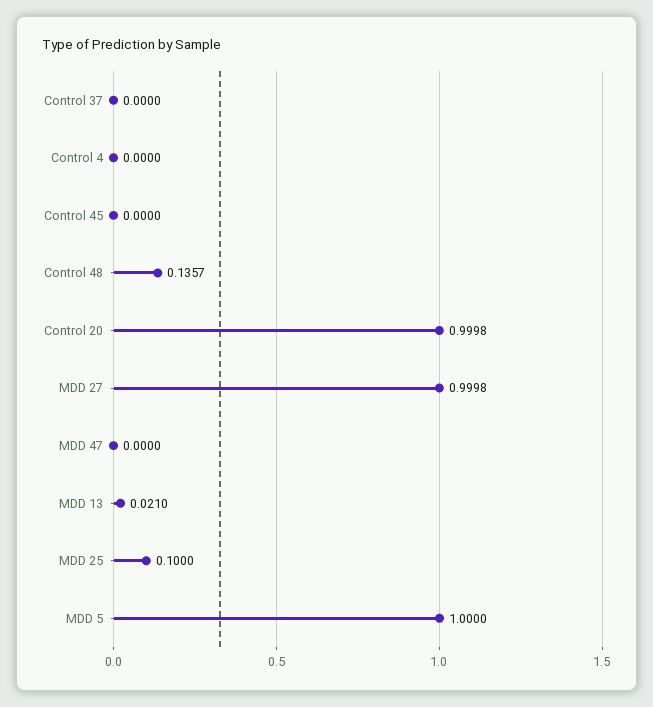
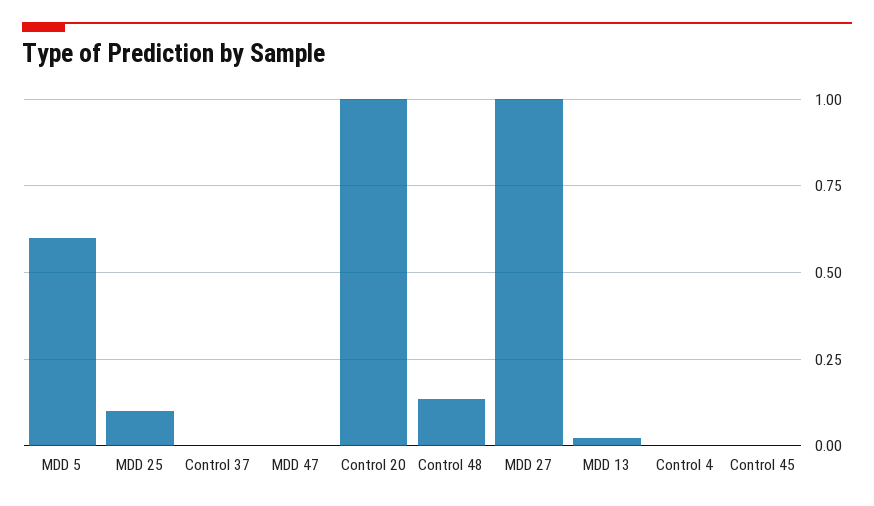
  {
    "Control 37": 0,
    "Control 4": 0,
    "Control 45": 0,
    "Control 48": 0.1357,
    "Control 20": 0.9998,
    "MDD 27": 0.9998,
    "MDD 47": 0,
    "MDD 13": 0.021,
    "MDD 25": 0.1,
-   "MDD 5": 1
+   "MDD 5": 0.6
  }

